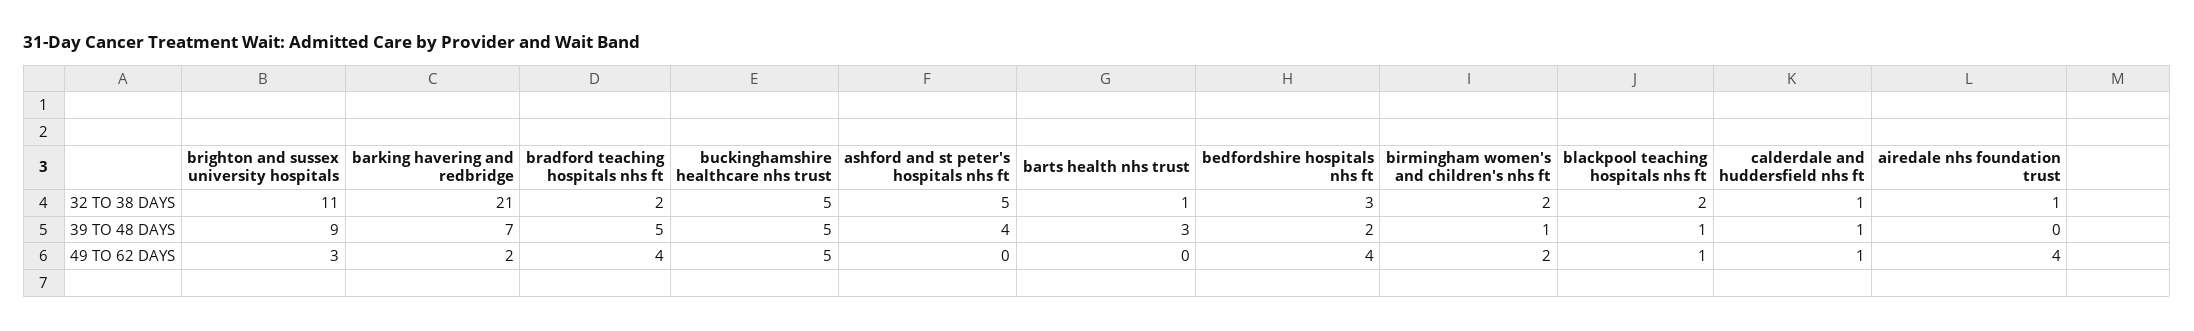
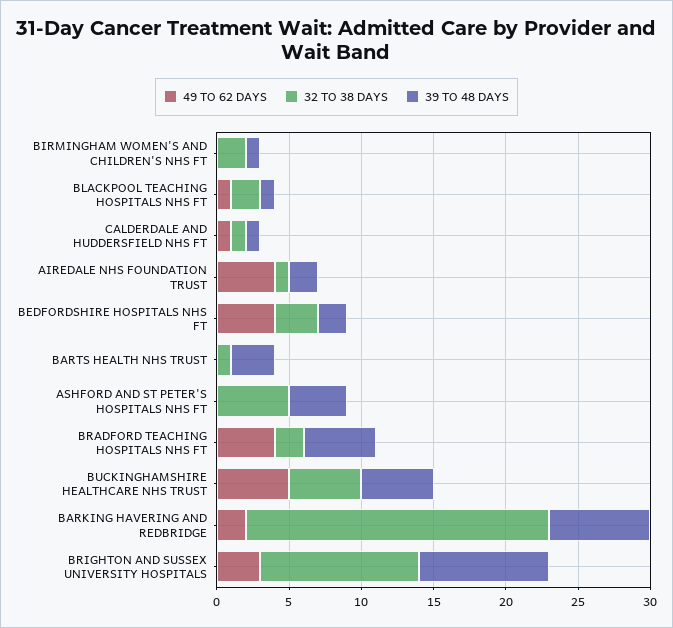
  {
    "32 TO 38 DAYS": {
      "brighton and sussex university hospitals": 11,
      "barking havering and redbridge": 21,
      "bradford teaching hospitals nhs ft": 2,
      "buckinghamshire healthcare nhs trust": 5,
      "ashford and st peter's hospitals nhs ft": 5,
      "barts health nhs trust": 1,
      "bedfordshire hospitals nhs ft": 3,
      "birmingham women's and children's nhs ft": 2,
      "blackpool teaching hospitals nhs ft": 2,
      "calderdale and huddersfield nhs ft": 1,
      "airedale nhs foundation trust": 1
    },
    "39 TO 48 DAYS": {
      "brighton and sussex university hospitals": 9,
      "barking havering and redbridge": 7,
      "bradford teaching hospitals nhs ft": 5,
      "buckinghamshire healthcare nhs trust": 5,
      "ashford and st peter's hospitals nhs ft": 4,
      "barts health nhs trust": 3,
      "bedfordshire hospitals nhs ft": 2,
      "birmingham women's and children's nhs ft": 1,
      "blackpool teaching hospitals nhs ft": 1,
      "calderdale and huddersfield nhs ft": 1,
-     "airedale nhs foundation trust": 0
+     "airedale nhs foundation trust": 2
    },
    "49 TO 62 DAYS": {
      "brighton and sussex university hospitals": 3,
      "barking havering and redbridge": 2,
      "bradford teaching hospitals nhs ft": 4,
      "buckinghamshire healthcare nhs trust": 5,
      "ashford and st peter's hospitals nhs ft": 0,
      "barts health nhs trust": 0,
      "bedfordshire hospitals nhs ft": 4,
-     "birmingham women's and children's nhs ft": 2,
+     "birmingham women's and children's nhs ft": 0,
      "blackpool teaching hospitals nhs ft": 1,
      "calderdale and huddersfield nhs ft": 1,
      "airedale nhs foundation trust": 4
    }
  }

